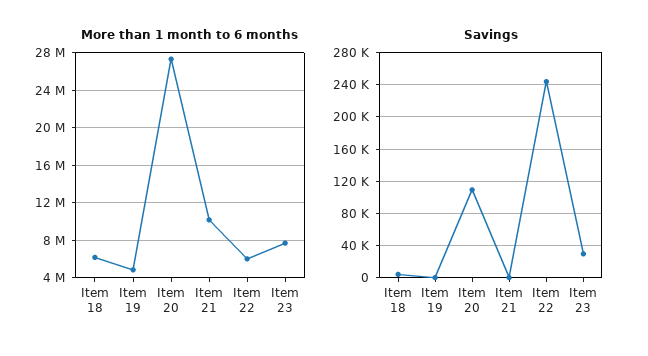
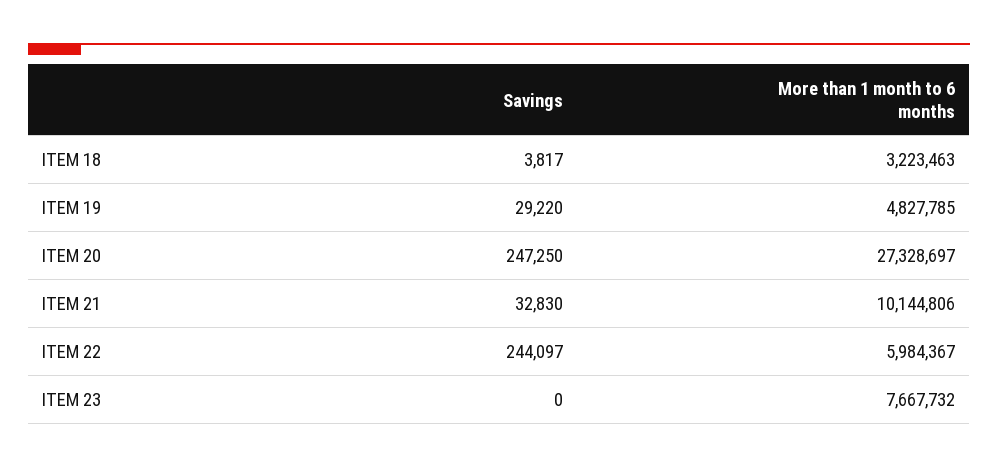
  {
    "More than 1 month to 6 months": {
-     "Item 18": 6000000,
+     "Item 18": 3223463,
      "Item 19": 4827785,
      "Item 20": 27328697,
      "Item 21": 10144806,
      "Item 22": 5984367,
      "Item 23": 7667732
    },
    "Savings": {
      "Item 18": 3817,
-     "Item 19": 0,
+     "Item 19": 29220,
-     "Item 20": 110000,
+     "Item 20": 247250,
-     "Item 21": 0,
+     "Item 21": 32830,
      "Item 22": 244097,
-     "Item 23": 30000
+     "Item 23": 0
    }
  }

